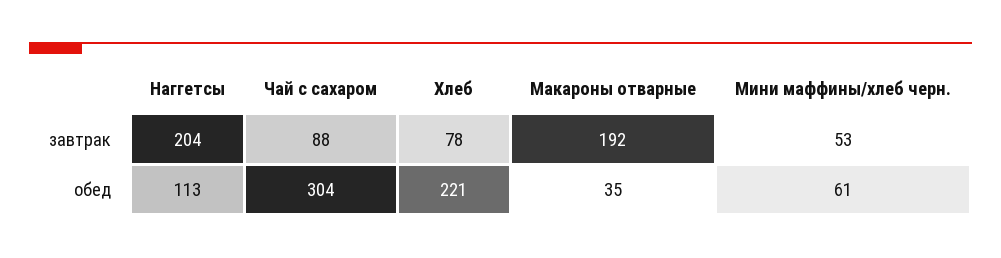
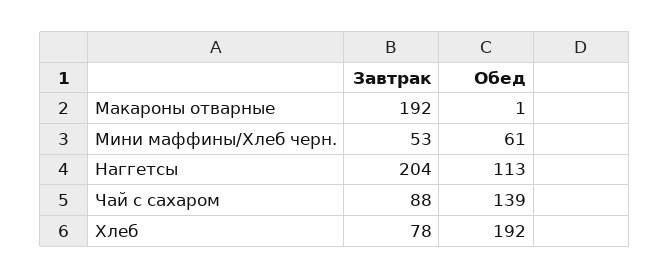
  {
    "Наггетсы": {
      "завтрак": 204,
      "обед": 113
    },
    "Чай с сахаром": {
      "завтрак": 88,
-     "обед": 304
+     "обед": 139
    },
    "Хлеб": {
      "завтрак": 78,
-     "обед": 221
+     "обед": 192
    },
    "Макароны отварные": {
      "завтрак": 192,
-     "обед": 35
+     "обед": 1
    },
    "Мини маффины/хлеб черн.": {
      "завтрак": 53,
      "обед": 61
    }
  }

